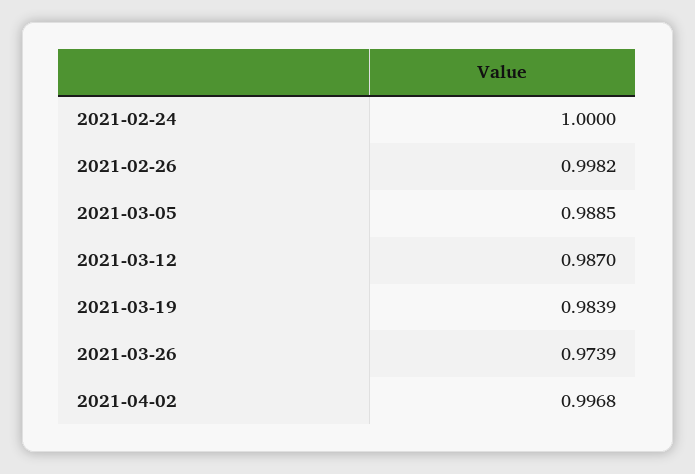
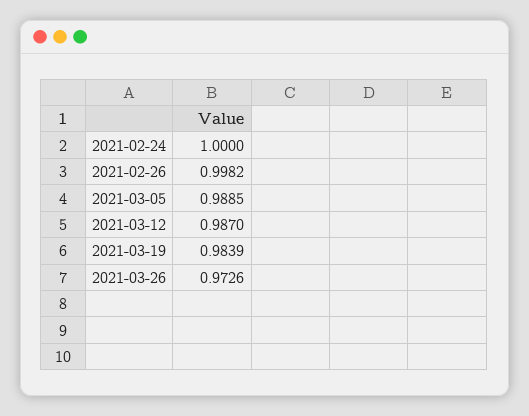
  {
    "2021-02-24": 1,
    "2021-02-26": 0.9982,
    "2021-03-05": 0.9885,
    "2021-03-12": 0.987,
    "2021-03-19": 0.9839,
-   "2021-03-26": 0.9739,
+   "2021-03-26": 0.9726
-   "2021-04-02": 0.9968
  }

